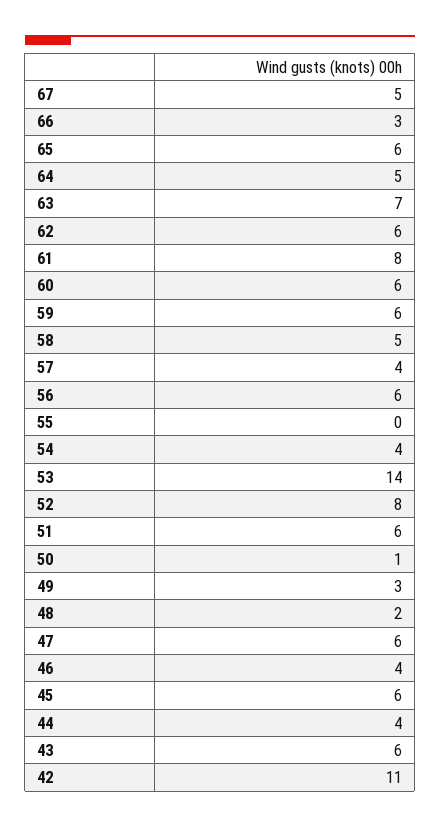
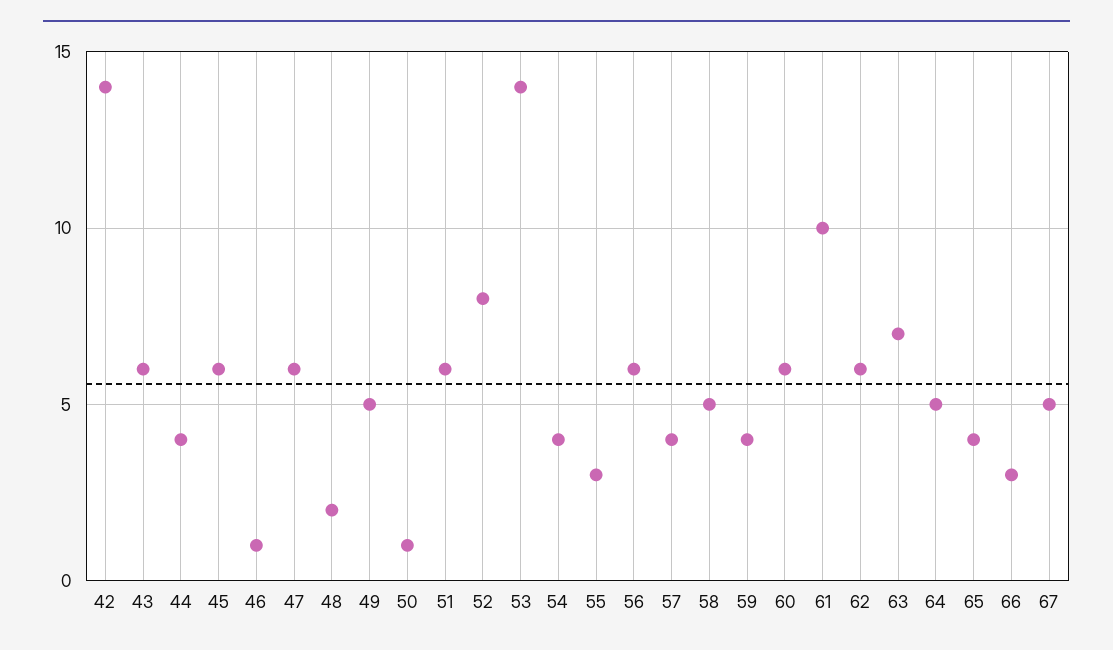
  {
    "67": 5,
    "66": 3,
-   "65": 6,
+   "65": 4,
    "64": 5,
    "63": 7,
    "62": 6,
-   "61": 8,
+   "61": 10,
    "60": 6,
-   "59": 6,
+   "59": 4,
    "58": 5,
    "57": 4,
    "56": 6,
-   "55": 0,
+   "55": 3,
    "54": 4,
    "53": 14,
    "52": 8,
    "51": 6,
    "50": 1,
-   "49": 3,
+   "49": 5,
    "48": 2,
    "47": 6,
-   "46": 4,
+   "46": 1,
    "45": 6,
    "44": 4,
    "43": 6,
-   "42": 11
+   "42": 14
  }

